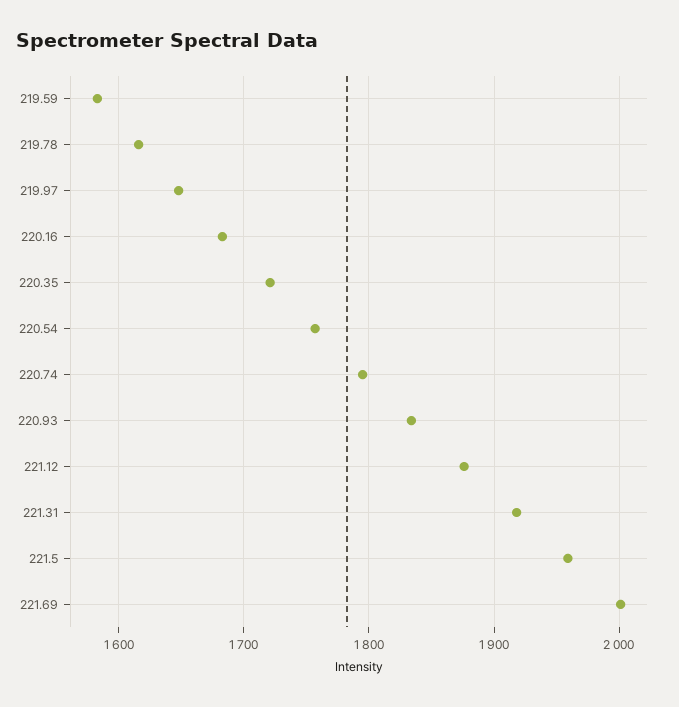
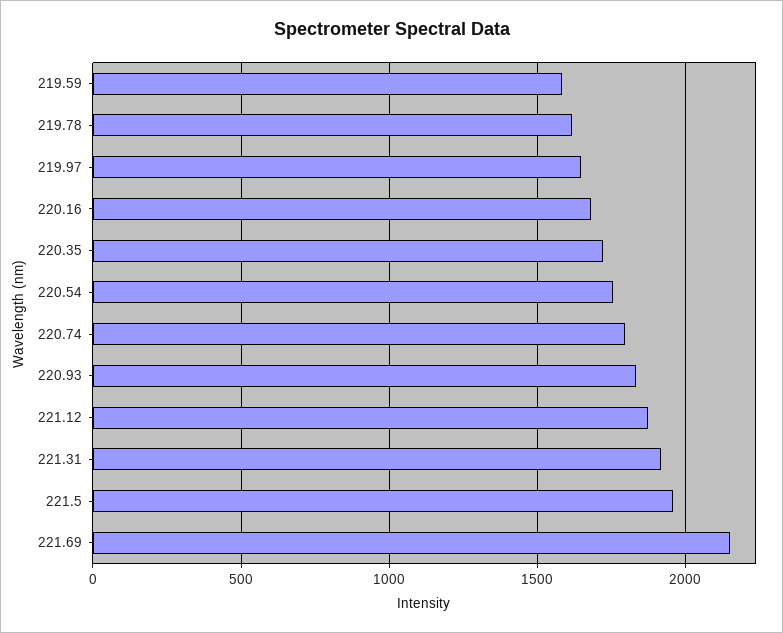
  {
    "219.59": 1580,
    "219.78": 1620,
    "219.97": 1650,
    "220.16": 1680,
    "220.35": 1720,
    "220.54": 1760,
    "220.74": 1800,
    "220.93": 1830,
    "221.12": 1880,
    "221.31": 1920,
    "221.5": 1960,
-   "221.69": 2000
+   "221.69": 2150
  }

